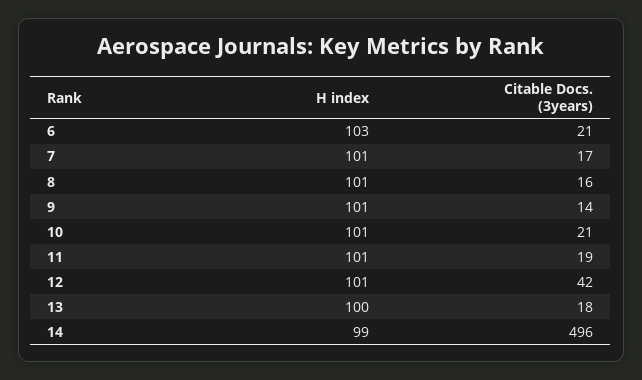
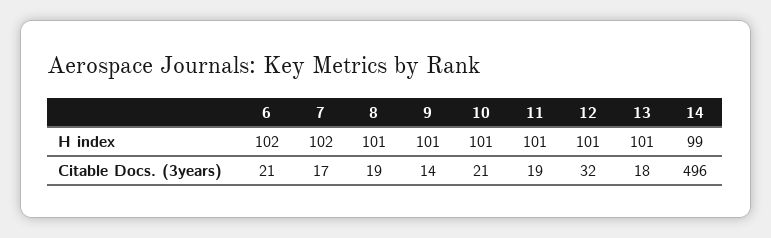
  {
    "H index": {
-     "6": 103,
+     "6": 102,
-     "7": 101,
+     "7": 102,
      "8": 101,
      "9": 101,
      "10": 101,
      "11": 101,
      "12": 101,
-     "13": 100,
+     "13": 101,
      "14": 99
    },
    "Citable Docs. (3years)": {
      "6": 21,
      "7": 17,
-     "8": 16,
+     "8": 19,
      "9": 14,
      "10": 21,
      "11": 19,
-     "12": 42,
+     "12": 32,
      "13": 18,
      "14": 496
    }
  }

